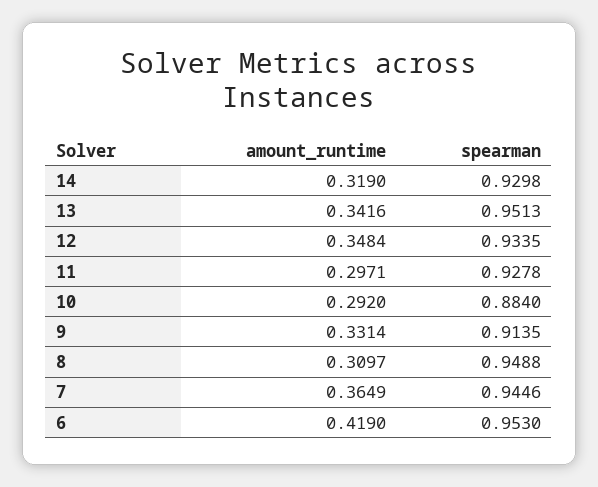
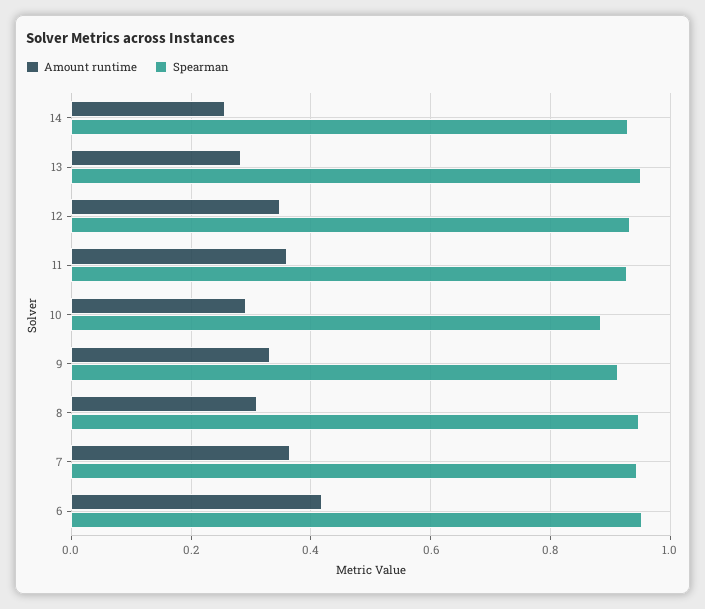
  {
    "amount_runtime": {
-     "14": 0.319,
+     "14": 0.26,
-     "13": 0.3416,
+     "13": 0.28,
      "12": 0.3484,
-     "11": 0.2971,
+     "11": 0.36,
      "10": 0.292,
      "9": 0.3314,
      "8": 0.3097,
      "7": 0.3649,
      "6": 0.419
    },
    "spearman": {
      "14": 0.9298,
      "13": 0.9513,
      "12": 0.9335,
      "11": 0.9278,
      "10": 0.884,
      "9": 0.9135,
      "8": 0.9488,
      "7": 0.9446,
      "6": 0.953
    }
  }

